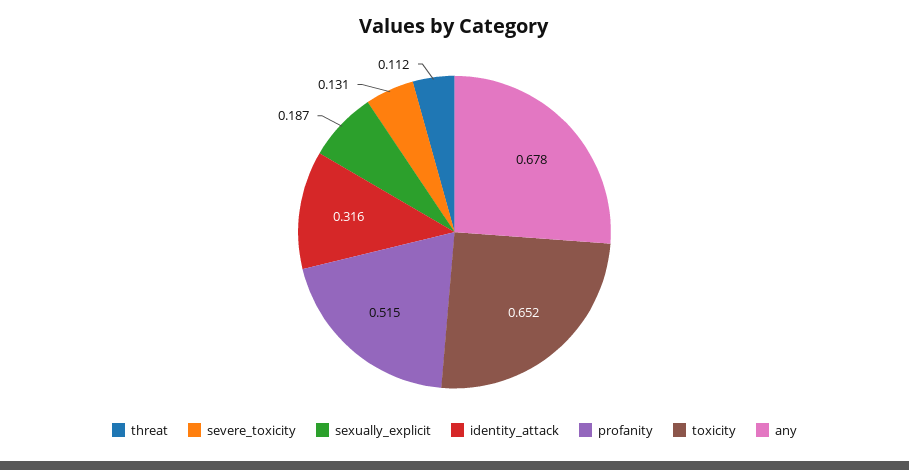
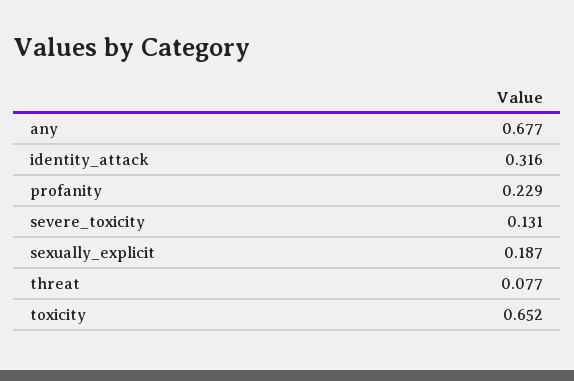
  {
-   "threat": 0.112,
+   "threat": 0.077,
    "severe_toxicity": 0.131,
    "sexually_explicit": 0.187,
    "identity_attack": 0.316,
-   "profanity": 0.515,
+   "profanity": 0.229,
    "toxicity": 0.652,
-   "any": 0.678
+   "any": 0.677
  }

